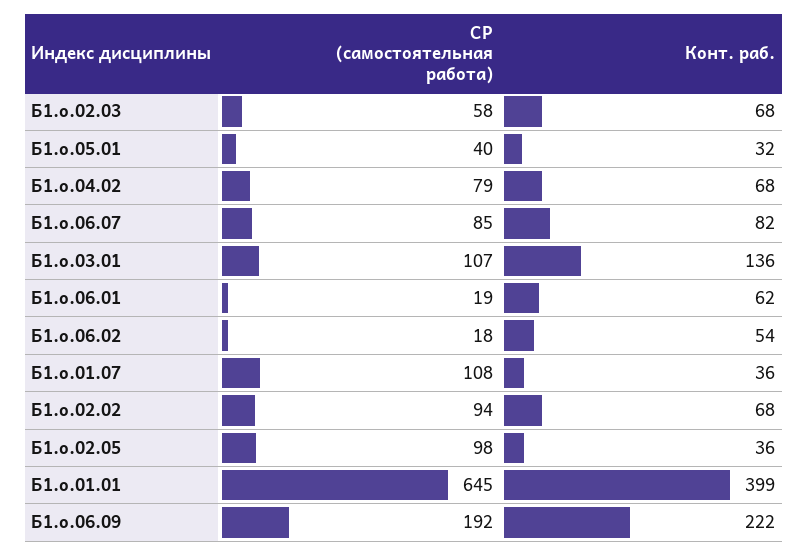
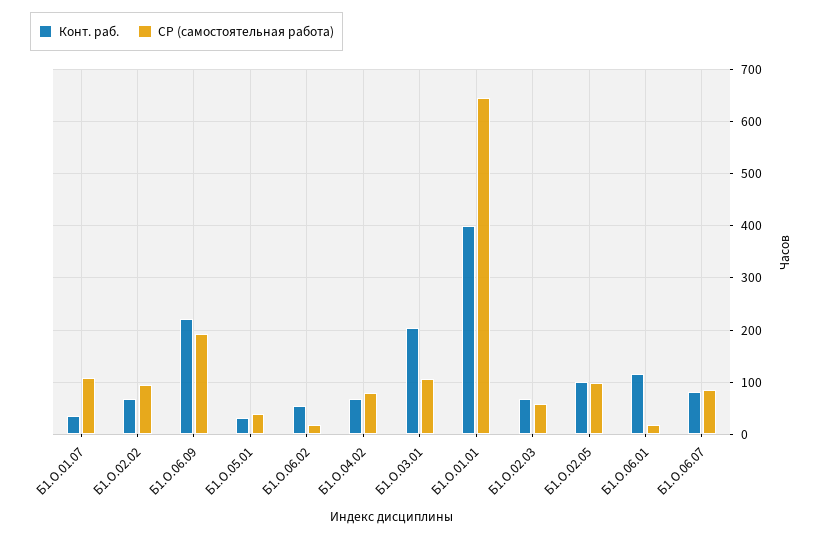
  {
    "СР (самостоятельная работа)": {
      "Б1.о.02.03": 58,
      "Б1.о.05.01": 40,
      "Б1.о.04.02": 79,
      "Б1.о.06.07": 85,
      "Б1.о.03.01": 107,
      "Б1.о.06.01": 19,
      "Б1.о.06.02": 18,
      "Б1.о.01.07": 108,
      "Б1.о.02.02": 94,
      "Б1.о.02.05": 98,
      "Б1.о.01.01": 645,
      "Б1.о.06.09": 192
    },
    "Конт. раб.": {
      "Б1.о.02.03": 68,
      "Б1.о.05.01": 32,
      "Б1.о.04.02": 68,
      "Б1.о.06.07": 82,
-     "Б1.о.03.01": 136,
+     "Б1.о.03.01": 200,
-     "Б1.о.06.01": 62,
+     "Б1.о.06.01": 120,
      "Б1.о.06.02": 54,
      "Б1.о.01.07": 36,
      "Б1.о.02.02": 68,
-     "Б1.о.02.05": 36,
+     "Б1.о.02.05": 100,
      "Б1.о.01.01": 399,
      "Б1.о.06.09": 222
    }
  }

